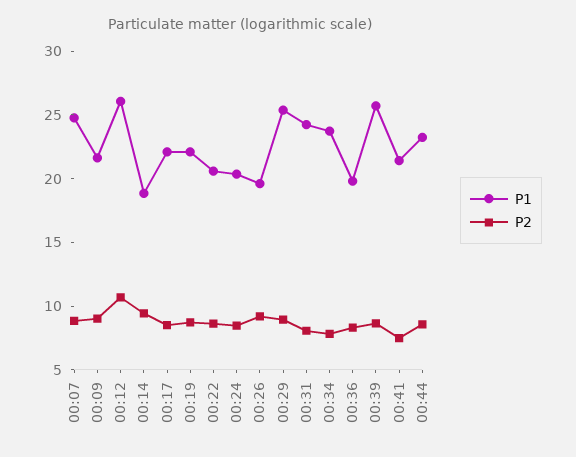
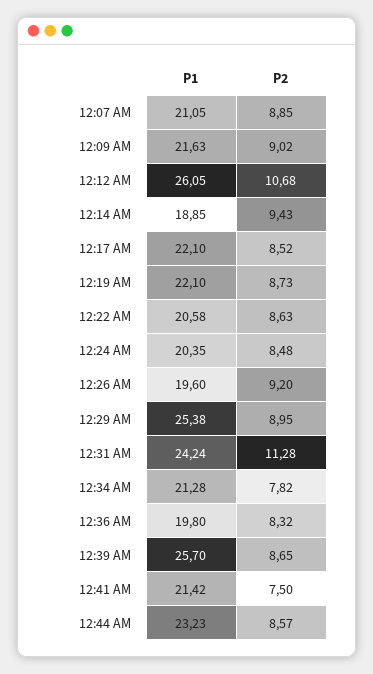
  {
    "P1": {
-     "00:07": 25,
+     "00:07": 21.05,
      "00:09": 21.63,
      "00:12": 26.05,
      "00:14": 18.85,
      "00:17": 22.1,
      "00:19": 22.1,
      "00:22": 20.58,
      "00:24": 20.35,
      "00:26": 19.6,
      "00:29": 25.38,
      "00:31": 24.24,
-     "00:34": 24,
+     "00:34": 21.28,
      "00:36": 19.8,
      "00:39": 25.7,
      "00:41": 21.42,
      "00:44": 23.23
    },
    "P2": {
      "00:07": 8.85,
      "00:09": 9.02,
      "00:12": 10.68,
      "00:14": 9.43,
      "00:17": 8.52,
      "00:19": 8.73,
      "00:22": 8.63,
      "00:24": 8.48,
      "00:26": 9.2,
      "00:29": 8.95,
-     "00:31": 8,
+     "00:31": 11.28,
      "00:34": 7.82,
      "00:36": 8.32,
      "00:39": 8.65,
      "00:41": 7.5,
      "00:44": 8.57
    }
  }

